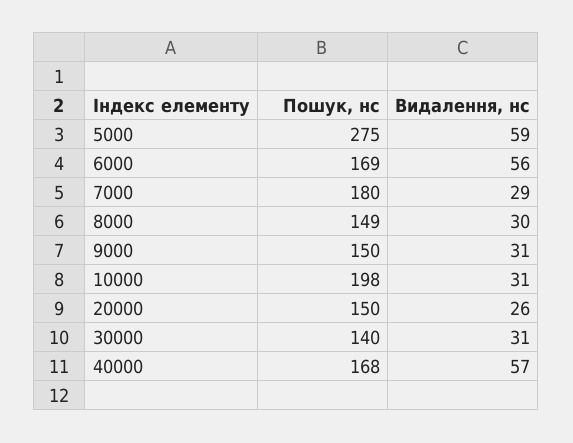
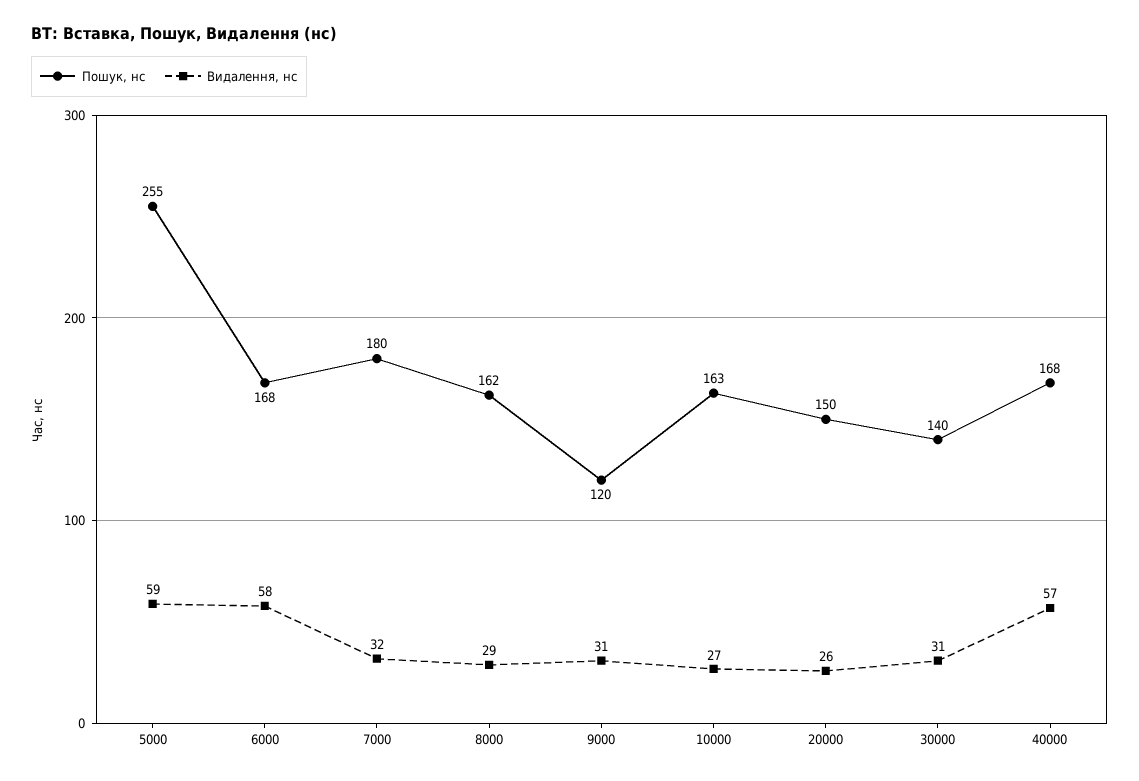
  {
    "Пошук, нс": {
-     "5000": 275,
+     "5000": 255,
-     "6000": 169,
+     "6000": 168,
      "7000": 180,
-     "8000": 149,
+     "8000": 162,
-     "9000": 150,
+     "9000": 120,
-     "10000": 198,
+     "10000": 163,
      "20000": 150,
      "30000": 140,
      "40000": 168
    },
    "Видалення, нс": {
      "5000": 59,
-     "6000": 56,
+     "6000": 58,
-     "7000": 29,
+     "7000": 32,
-     "8000": 30,
+     "8000": 29,
      "9000": 31,
-     "10000": 31,
+     "10000": 27,
      "20000": 26,
      "30000": 31,
      "40000": 57
    }
  }

